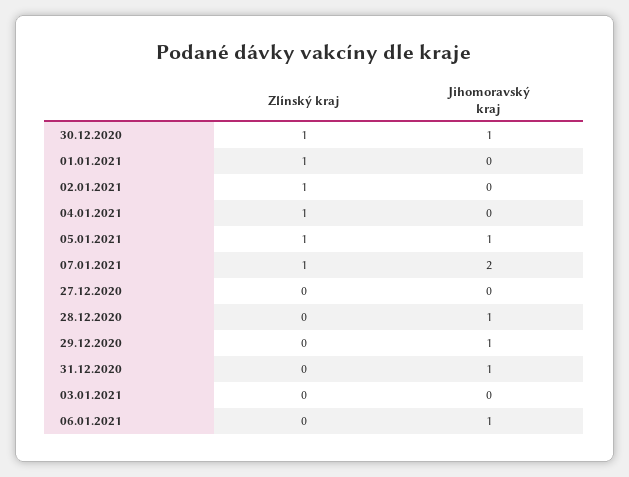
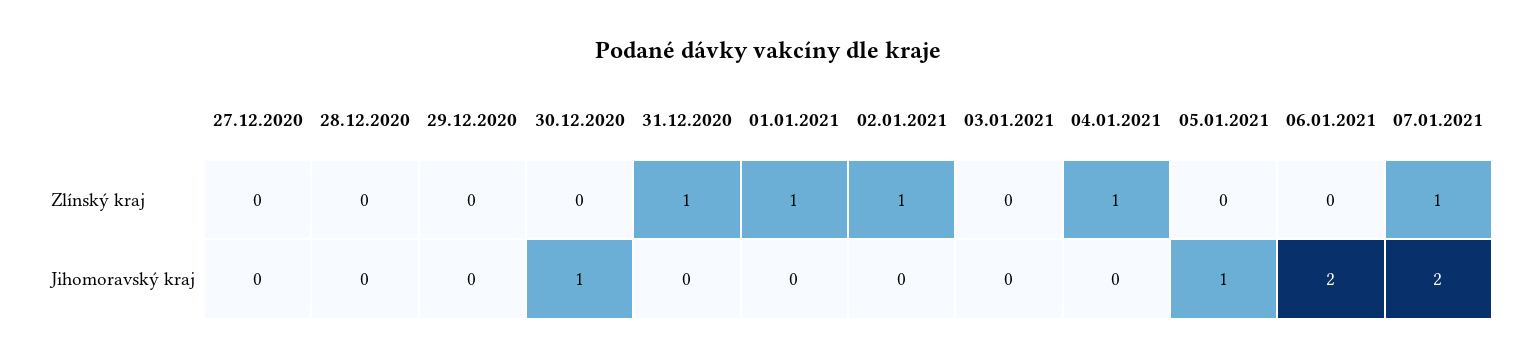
  {
    "Zlínský kraj": {
-     "30.12.2020": 1,
+     "30.12.2020": 0,
      "01.01.2021": 1,
      "02.01.2021": 1,
      "04.01.2021": 1,
-     "05.01.2021": 1,
+     "05.01.2021": 0,
      "07.01.2021": 1,
      "27.12.2020": 0,
      "28.12.2020": 0,
      "29.12.2020": 0,
-     "31.12.2020": 0,
+     "31.12.2020": 1,
      "03.01.2021": 0,
      "06.01.2021": 0
    },
    "Jihomoravský kraj": {
      "30.12.2020": 1,
      "01.01.2021": 0,
      "02.01.2021": 0,
      "04.01.2021": 0,
      "05.01.2021": 1,
      "07.01.2021": 2,
      "27.12.2020": 0,
-     "28.12.2020": 1,
+     "28.12.2020": 0,
-     "29.12.2020": 1,
+     "29.12.2020": 0,
-     "31.12.2020": 1,
+     "31.12.2020": 0,
      "03.01.2021": 0,
-     "06.01.2021": 1
+     "06.01.2021": 2
    }
  }

